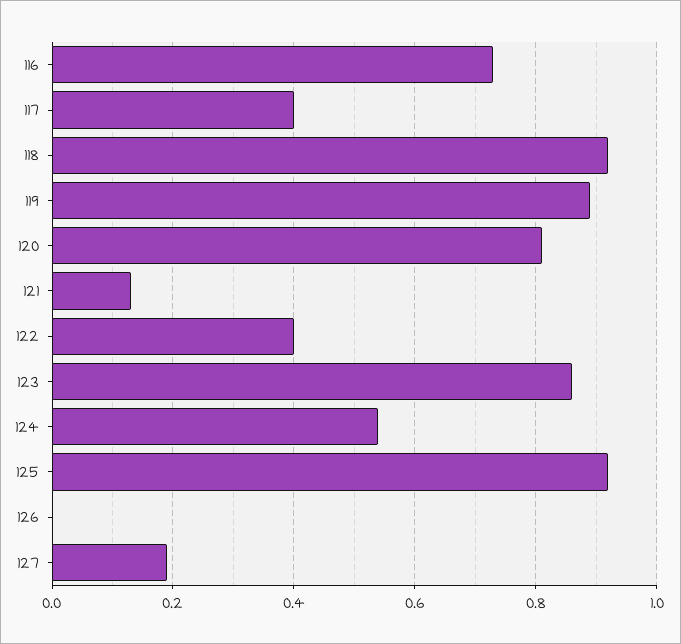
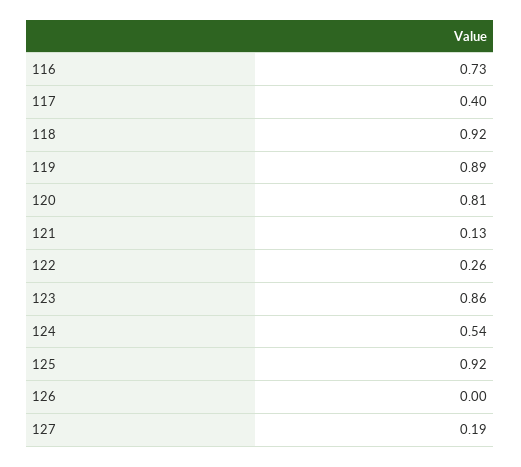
  {
    "116": 0.73,
    "117": 0.4,
    "118": 0.92,
    "119": 0.89,
    "120": 0.81,
    "121": 0.13,
-   "122": 0.4,
+   "122": 0.26,
    "123": 0.86,
    "124": 0.54,
    "125": 0.92,
    "126": 0,
    "127": 0.19
  }

